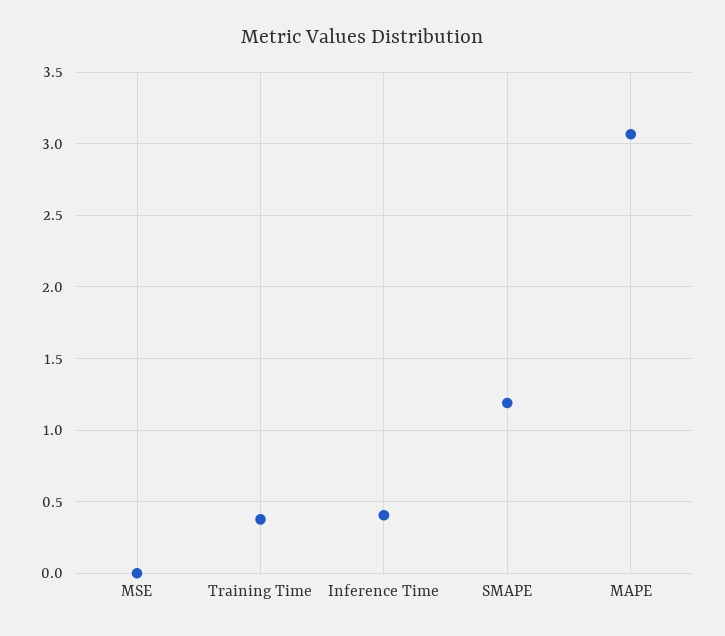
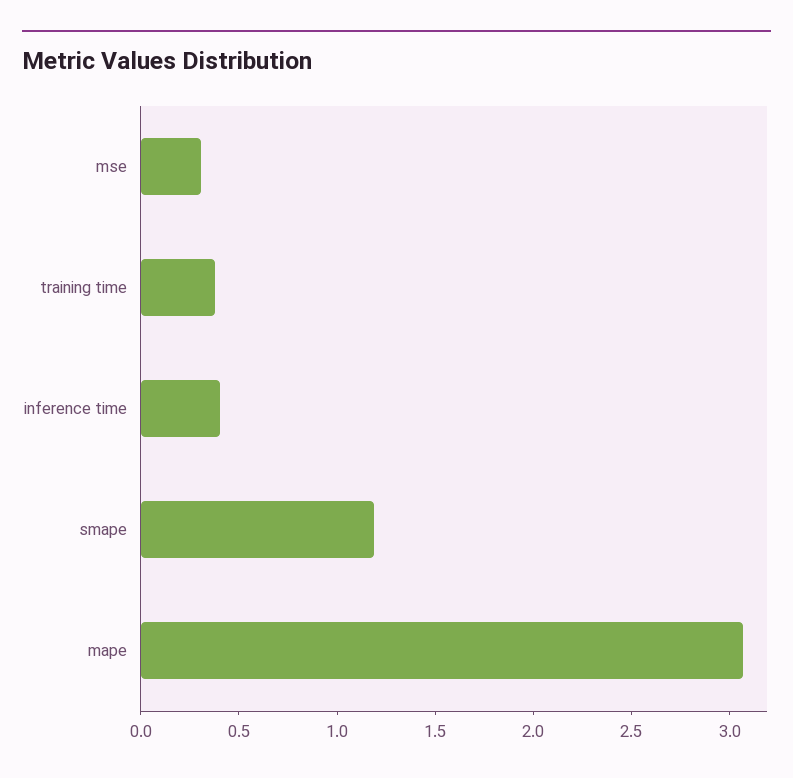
  {
-   "MSE": 0,
+   "MSE": 0.3,
    "Training Time": 0.4,
    "Inference Time": 0.4,
    "SMAPE": 1.2,
    "MAPE": 3.05
  }

